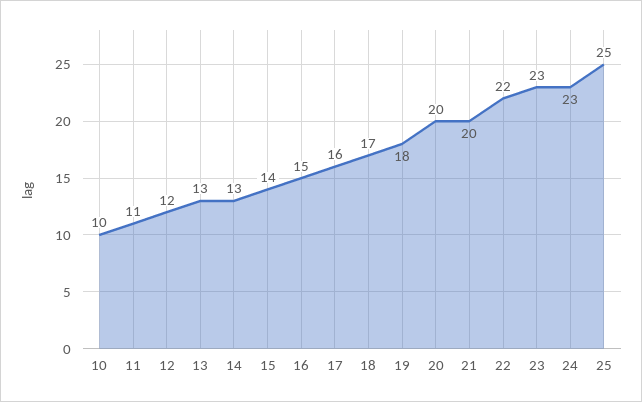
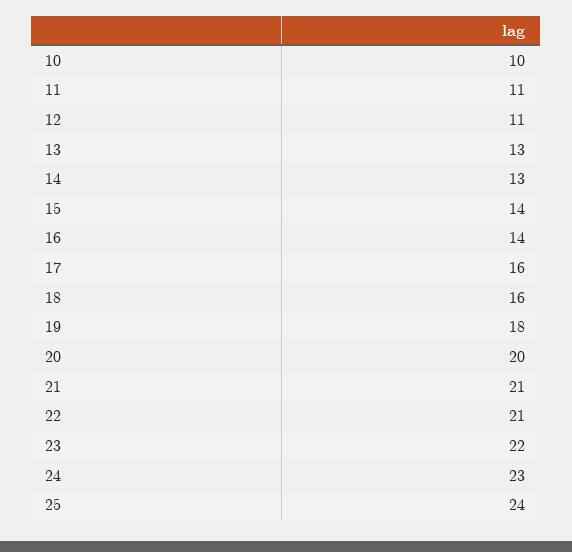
  {
    "10": 10,
    "11": 11,
-   "12": 12,
+   "12": 11,
    "13": 13,
    "14": 13,
    "15": 14,
-   "16": 15,
+   "16": 14,
    "17": 16,
-   "18": 17,
+   "18": 16,
    "19": 18,
    "20": 20,
-   "21": 20,
+   "21": 21,
-   "22": 22,
+   "22": 21,
-   "23": 23,
+   "23": 22,
    "24": 23,
-   "25": 25
+   "25": 24
  }

